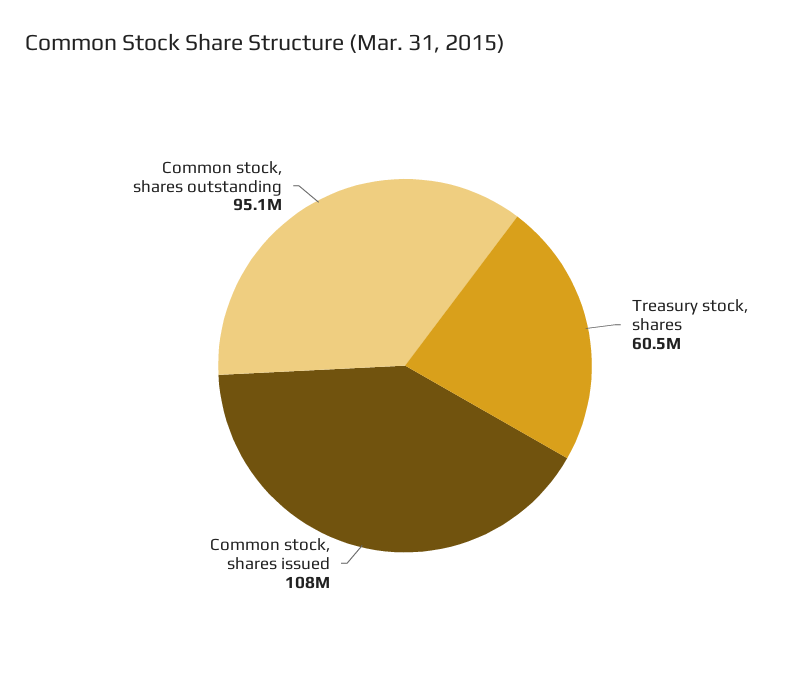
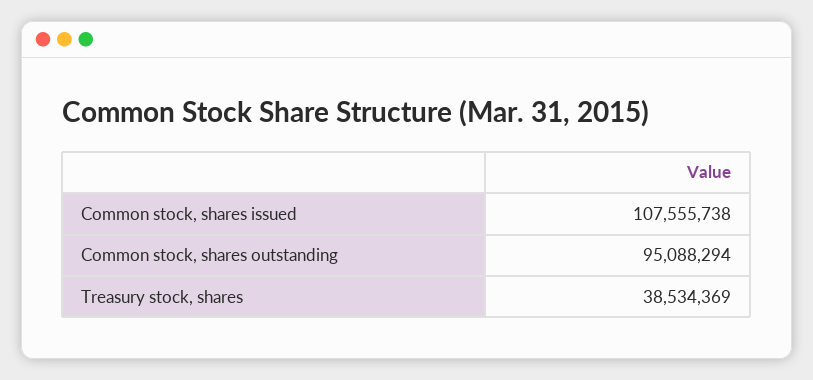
  {
-   "Treasury stock, shares": 60500000,
+   "Treasury stock, shares": 38534369,
    "Common stock, shares issued": 107555738,
    "Common stock, shares outstanding": 95088294
  }

